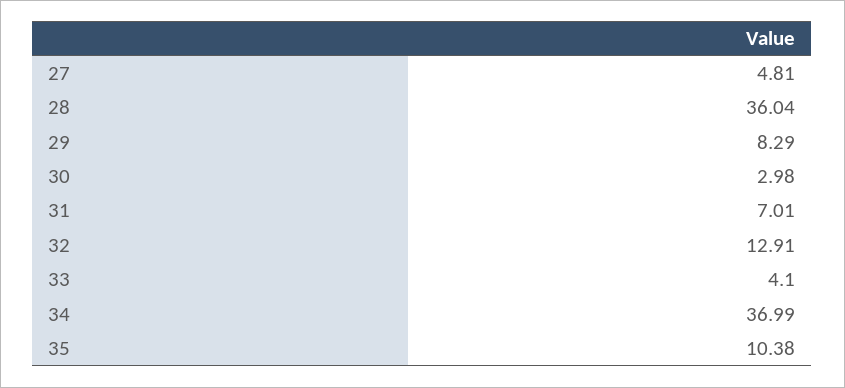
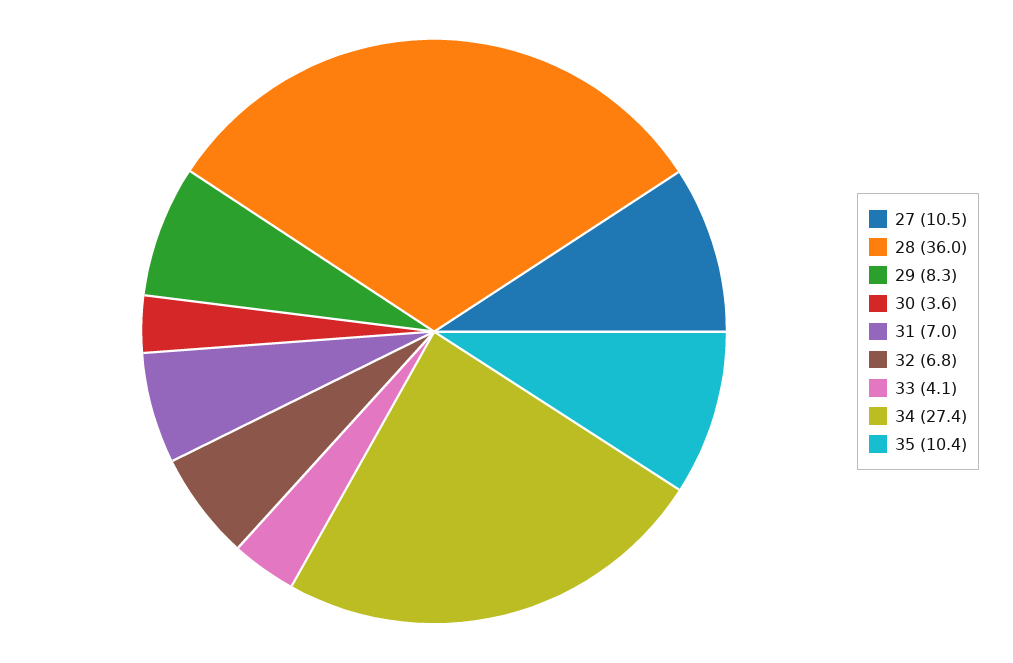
  {
-   "27": 4.81,
+   "27": 10.5,
    "28": 36.04,
    "29": 8.29,
-   "30": 2.98,
+   "30": 3.6,
    "31": 7.01,
-   "32": 12.91,
+   "32": 6.8,
    "33": 4.1,
-   "34": 36.99,
+   "34": 27.4,
    "35": 10.38
  }

